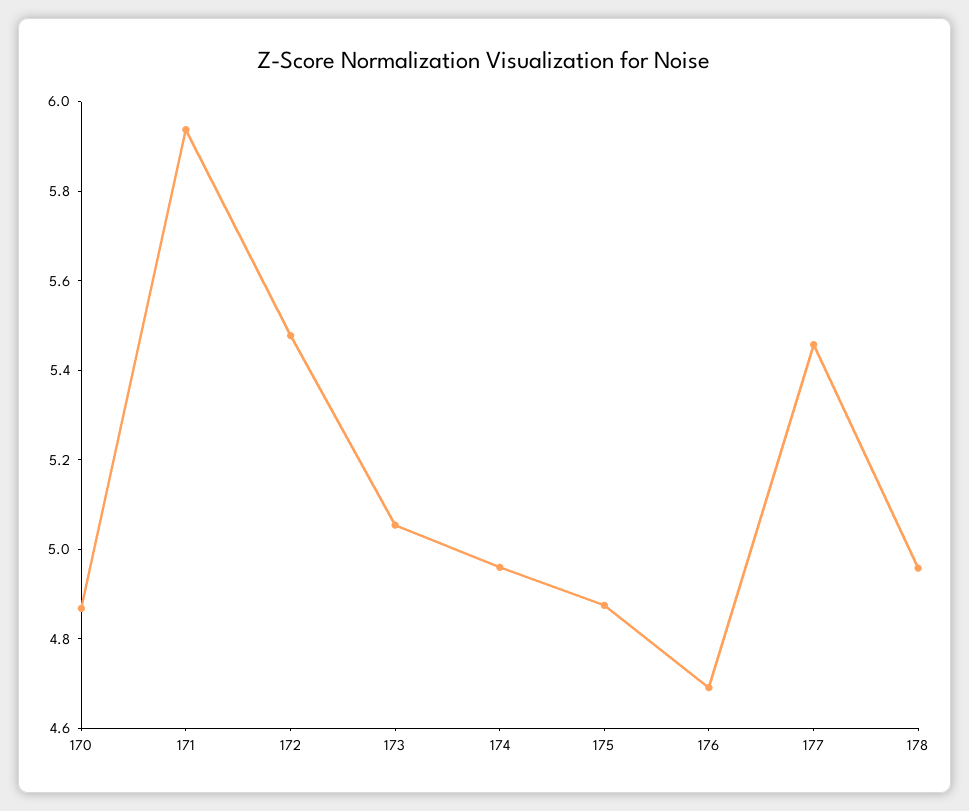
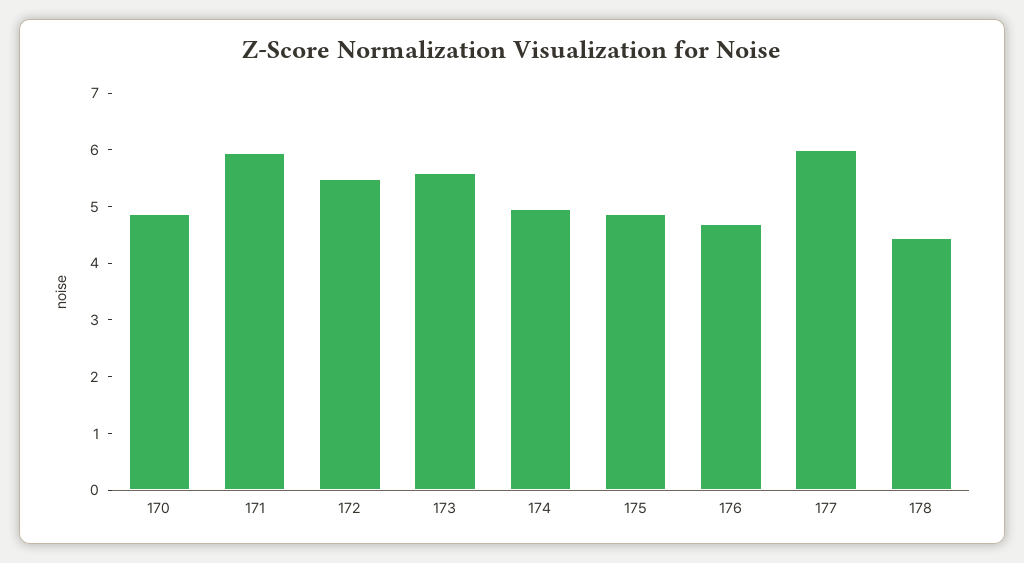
  {
    "170": 4.85,
    "171": 5.95,
    "172": 5.5,
-   "173": 5.05,
+   "173": 5.6,
    "174": 4.95,
    "175": 4.9,
    "176": 4.7,
-   "177": 5.45,
+   "177": 6,
-   "178": 4.95
+   "178": 4.4
  }

